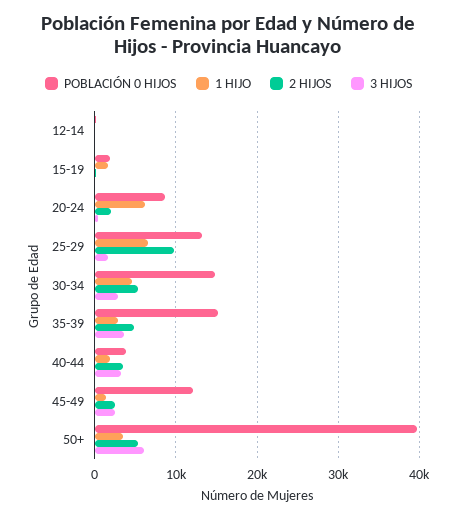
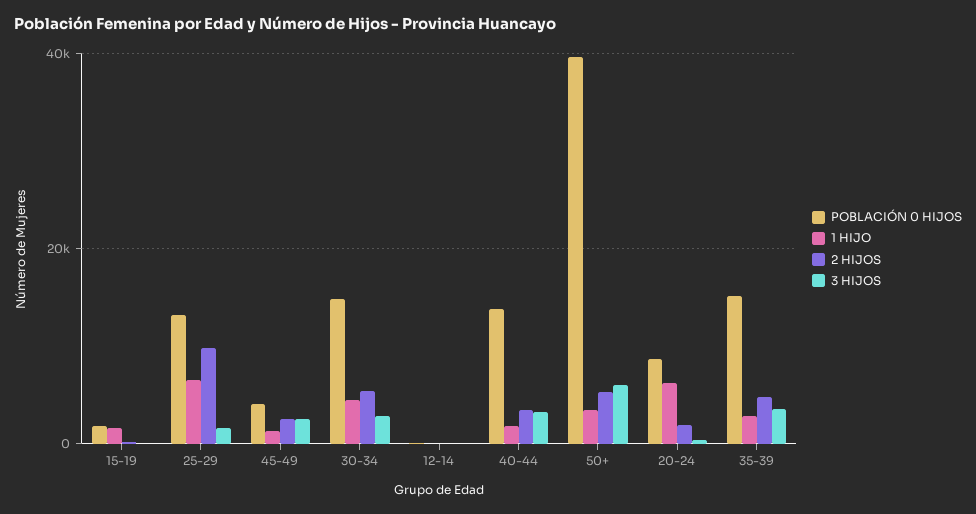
  {
    "POBLACIÓN 0 HIJOS": {
      "12-14": 0,
      "15-19": 2000,
      "20-24": 9000,
      "25-29": 13000,
      "30-34": 15000,
      "35-39": 15000,
-     "40-44": 4000,
+     "40-44": 14000,
-     "45-49": 12000,
+     "45-49": 4000,
      "50+": 40000
    },
    "1 HIJO": {
      "12-14": 0,
      "15-19": 2000,
      "20-24": 6000,
      "25-29": 7000,
      "30-34": 5000,
      "35-39": 3000,
      "40-44": 2000,
      "45-49": 1000,
      "50+": 3000
    },
    "2 HIJOS": {
      "12-14": 0,
      "15-19": 0,
      "20-24": 2000,
      "25-29": 10000,
      "30-34": 5000,
      "35-39": 5000,
      "40-44": 4000,
      "45-49": 3000,
      "50+": 5000
    },
    "3 HIJOS": {
      "12-14": 0,
      "15-19": 0,
      "20-24": 0,
      "25-29": 2000,
      "30-34": 3000,
      "35-39": 4000,
      "40-44": 3000,
      "45-49": 3000,
      "50+": 6000
    }
  }

